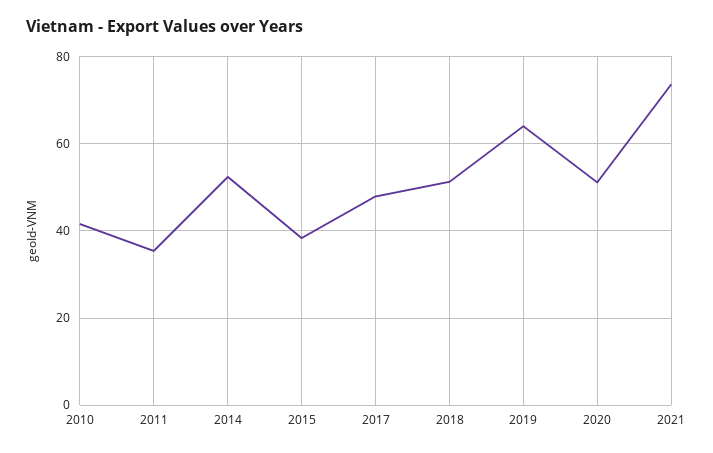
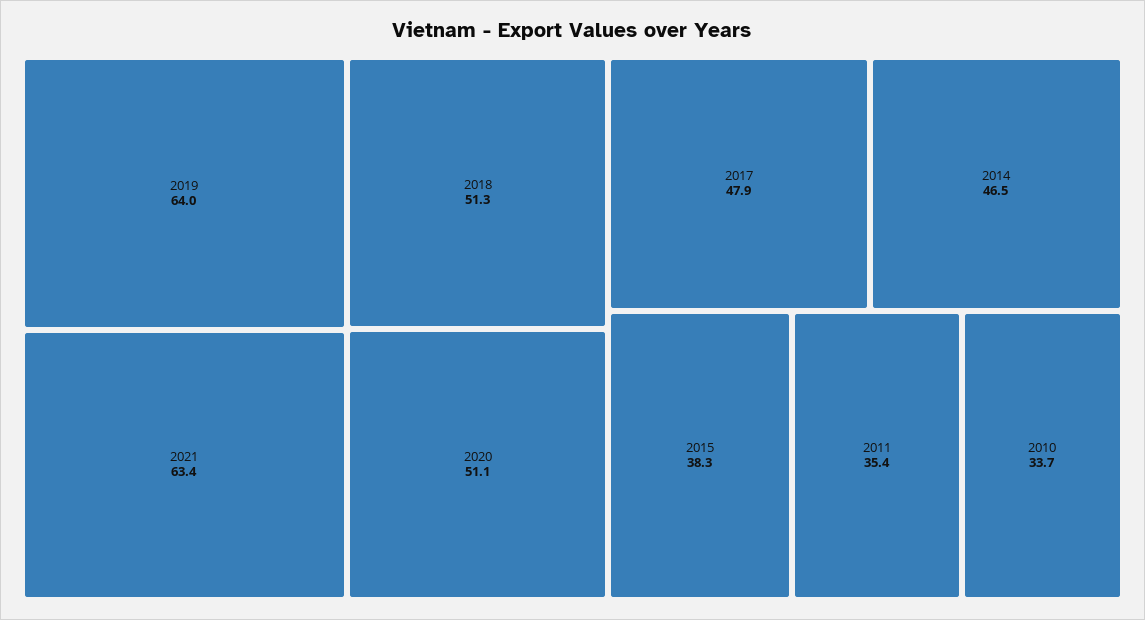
  {
-   "2010": 42,
+   "2010": 33.7,
    "2011": 35.4,
-   "2014": 52,
+   "2014": 46.5,
    "2015": 38.3,
    "2017": 47.9,
    "2018": 51.3,
    "2019": 64,
    "2020": 51.1,
-   "2021": 74
+   "2021": 63.4
  }

